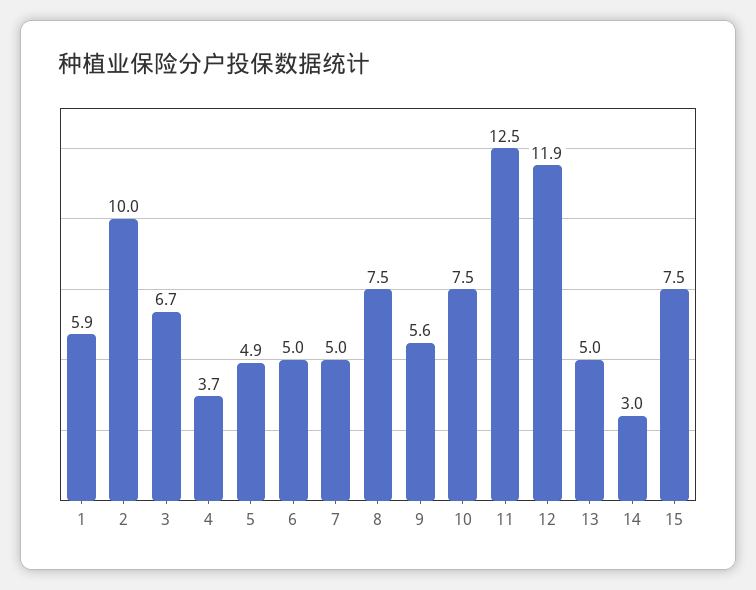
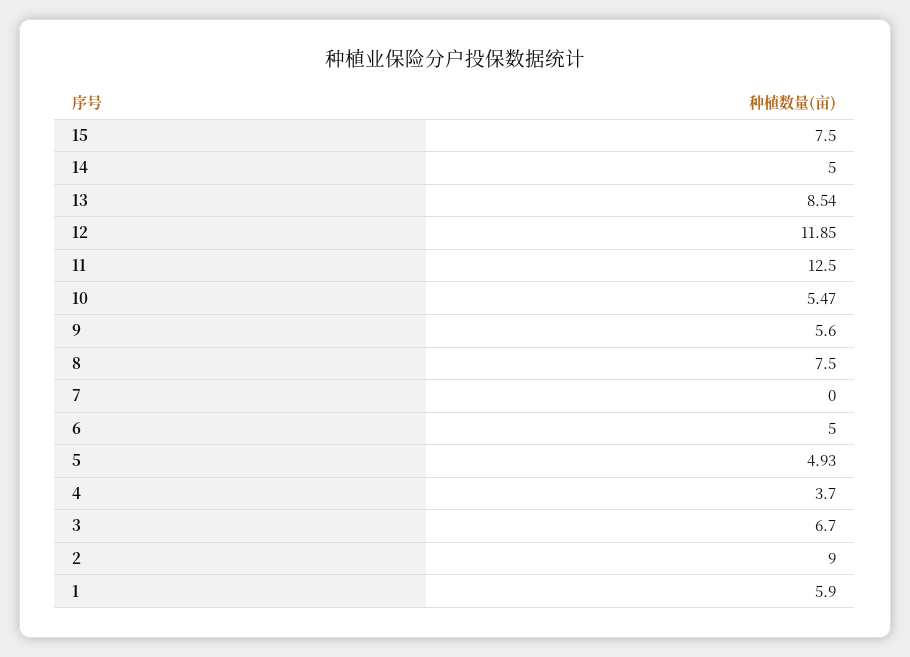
  {
    "1": 5.9,
-   "2": 10,
+   "2": 9,
    "3": 6.7,
    "4": 3.7,
    "5": 4.93,
    "6": 5,
-   "7": 5,
+   "7": 0,
    "8": 7.5,
    "9": 5.6,
-   "10": 7.5,
+   "10": 5.47,
    "11": 12.5,
    "12": 11.85,
-   "13": 5,
+   "13": 8.54,
-   "14": 3,
+   "14": 5,
    "15": 7.5
  }

